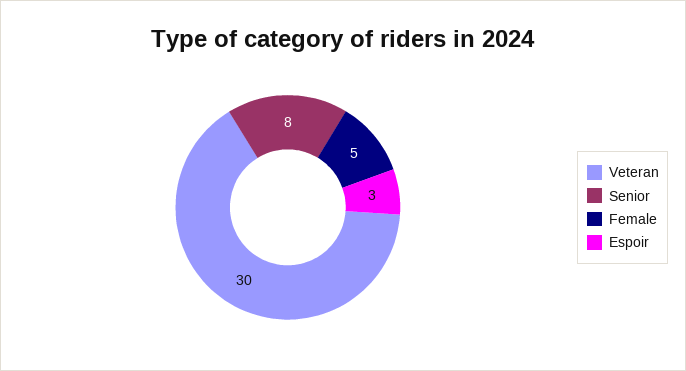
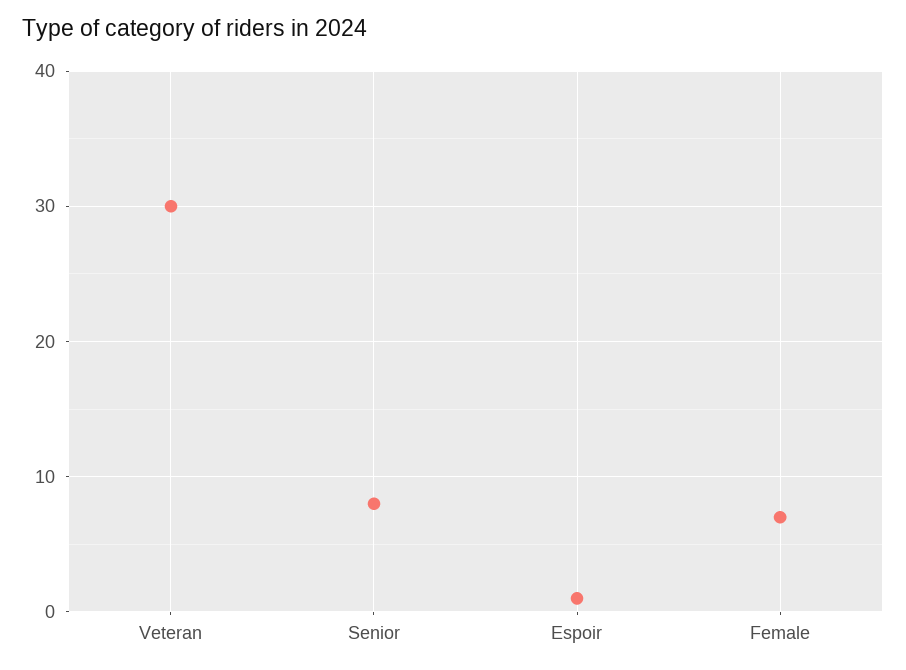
  {
    "Veteran": 30,
    "Senior": 8,
-   "Female": 5,
+   "Female": 7,
-   "Espoir": 3
+   "Espoir": 1
  }

